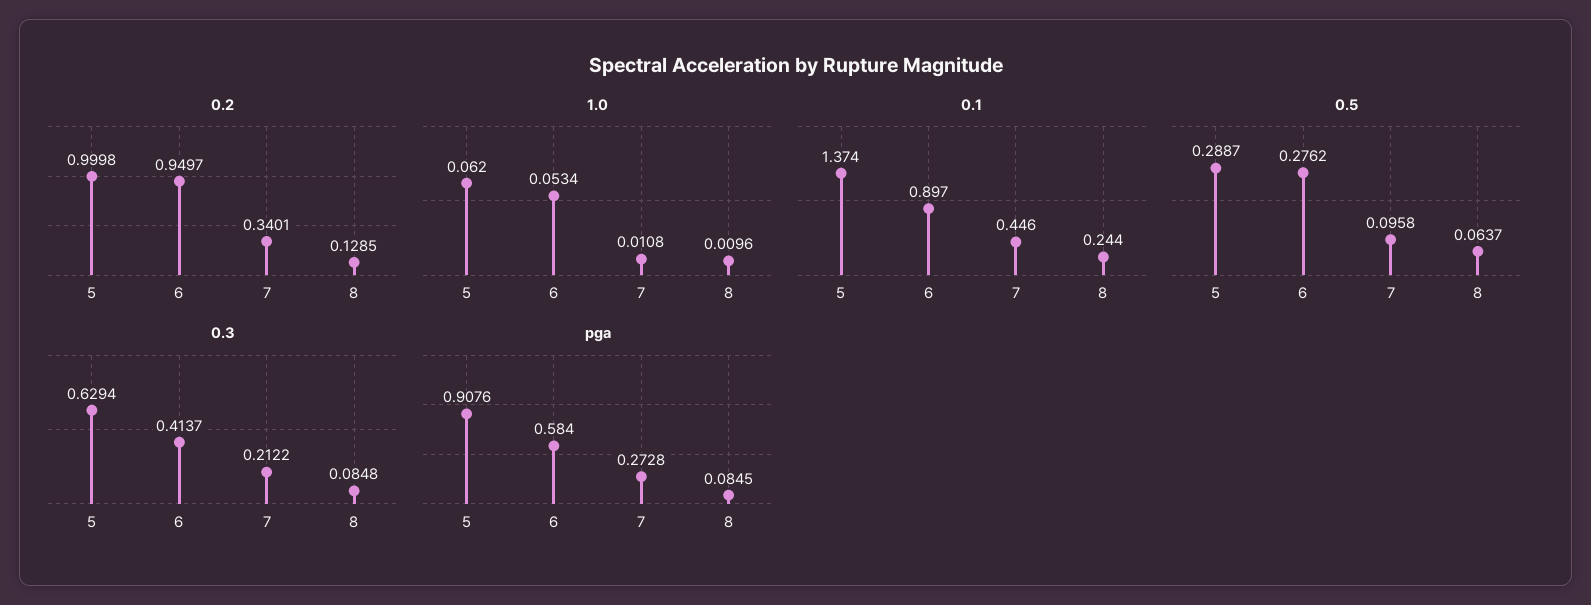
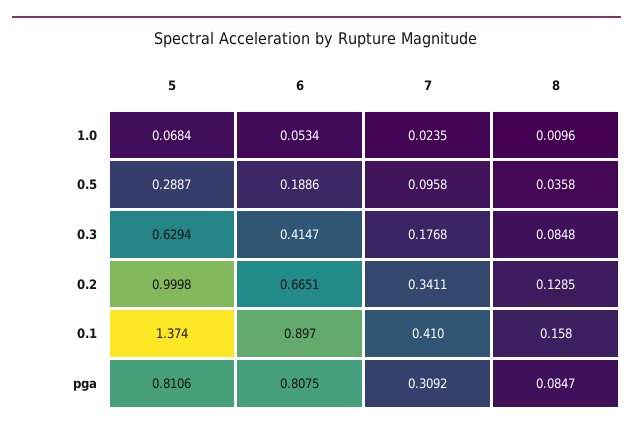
  {
    "0.2": {
      "5": 0.9998,
-     "6": 0.9497,
+     "6": 0.6651,
-     "7": 0.3401,
+     "7": 0.3411,
      "8": 0.1285
    },
    "1.0": {
-     "5": 0.062,
+     "5": 0.0684,
      "6": 0.0534,
-     "7": 0.0108,
+     "7": 0.0235,
      "8": 0.0096
    },
    "0.1": {
      "5": 1.374,
      "6": 0.897,
-     "7": 0.446,
+     "7": 0.41,
-     "8": 0.244
+     "8": 0.158
    },
    "0.5": {
      "5": 0.2887,
-     "6": 0.2762,
+     "6": 0.1886,
      "7": 0.0958,
-     "8": 0.0637
+     "8": 0.0358
    },
    "0.3": {
      "5": 0.6294,
-     "6": 0.4137,
+     "6": 0.4147,
-     "7": 0.2122,
+     "7": 0.1768,
      "8": 0.0848
    },
    "pga": {
-     "5": 0.9076,
+     "5": 0.8106,
-     "6": 0.584,
+     "6": 0.8075,
-     "7": 0.2728,
+     "7": 0.3092,
-     "8": 0.0845
+     "8": 0.0847
    }
  }

